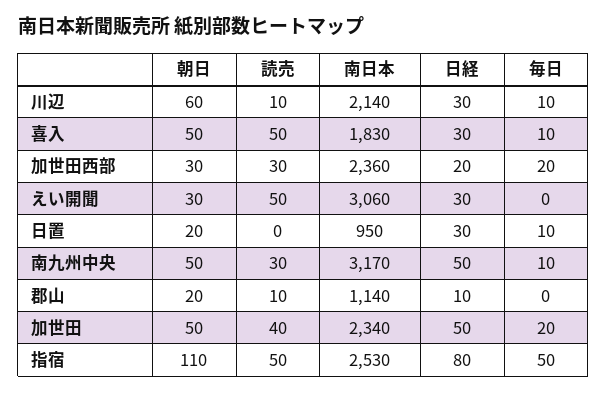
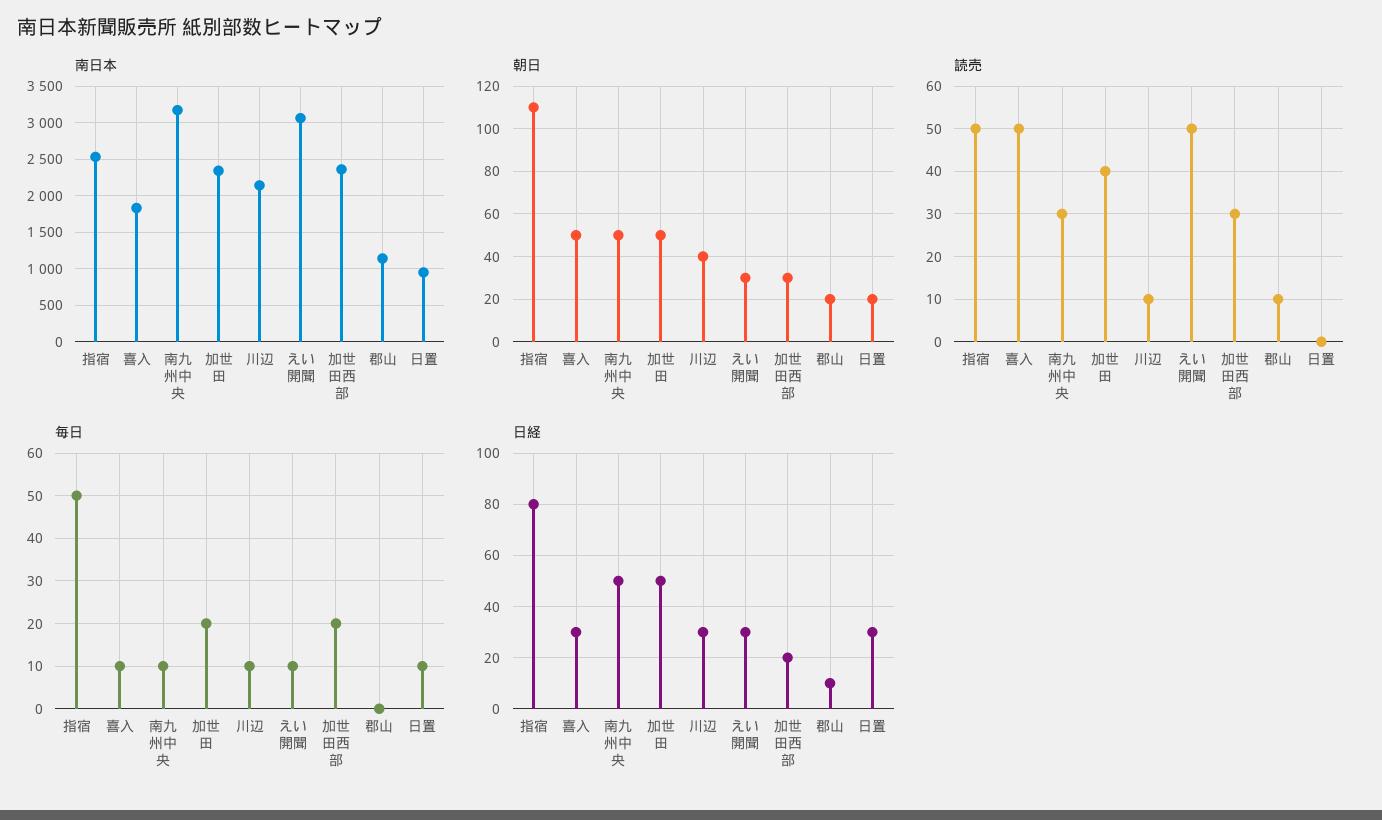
  {
    "朝日": {
-     "川辺": 60,
+     "川辺": 40,
      "喜入": 50,
      "加世田西部": 30,
      "えい開聞": 30,
      "日置": 20,
      "南九州中央": 50,
      "郡山": 20,
      "加世田": 50,
      "指宿": 110
    },
    "読売": {
      "川辺": 10,
      "喜入": 50,
      "加世田西部": 30,
      "えい開聞": 50,
      "日置": 0,
      "南九州中央": 30,
      "郡山": 10,
      "加世田": 40,
      "指宿": 50
    },
    "南日本": {
      "川辺": 2140,
      "喜入": 1830,
      "加世田西部": 2360,
      "えい開聞": 3060,
      "日置": 950,
      "南九州中央": 3170,
      "郡山": 1140,
      "加世田": 2340,
      "指宿": 2530
    },
    "日経": {
      "川辺": 30,
      "喜入": 30,
      "加世田西部": 20,
      "えい開聞": 30,
      "日置": 30,
      "南九州中央": 50,
      "郡山": 10,
      "加世田": 50,
      "指宿": 80
    },
    "毎日": {
      "川辺": 10,
      "喜入": 10,
      "加世田西部": 20,
-     "えい開聞": 0,
+     "えい開聞": 10,
      "日置": 10,
      "南九州中央": 10,
      "郡山": 0,
      "加世田": 20,
      "指宿": 50
    }
  }

